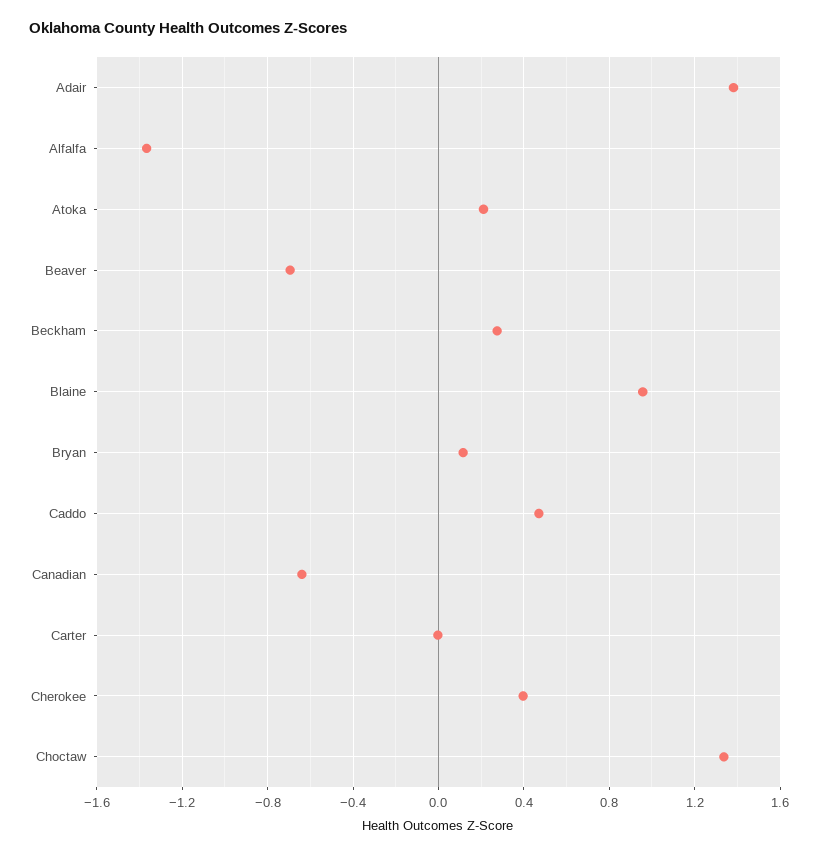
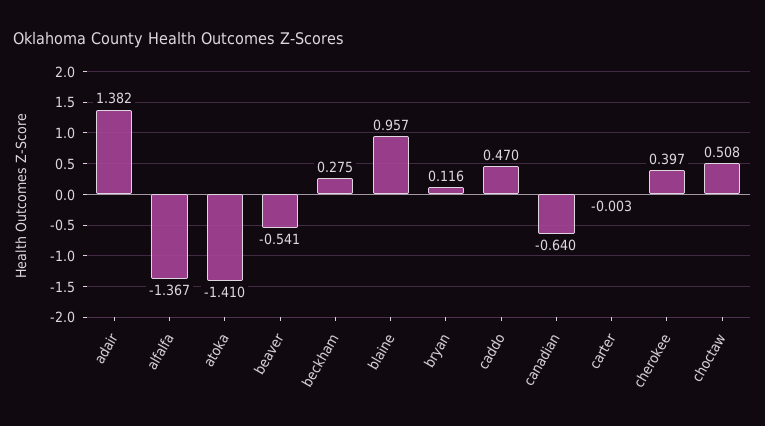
  {
    "Adair": 1.382,
    "Alfalfa": -1.367,
-   "Atoka": 0.2,
+   "Atoka": -1.41,
-   "Beaver": -0.7,
+   "Beaver": -0.541,
    "Beckham": 0.275,
    "Blaine": 0.957,
    "Bryan": 0.116,
    "Caddo": 0.47,
    "Canadian": -0.64,
    "Carter": -0.003,
    "Cherokee": 0.397,
-   "Choctaw": 1.35
+   "Choctaw": 0.508
  }

